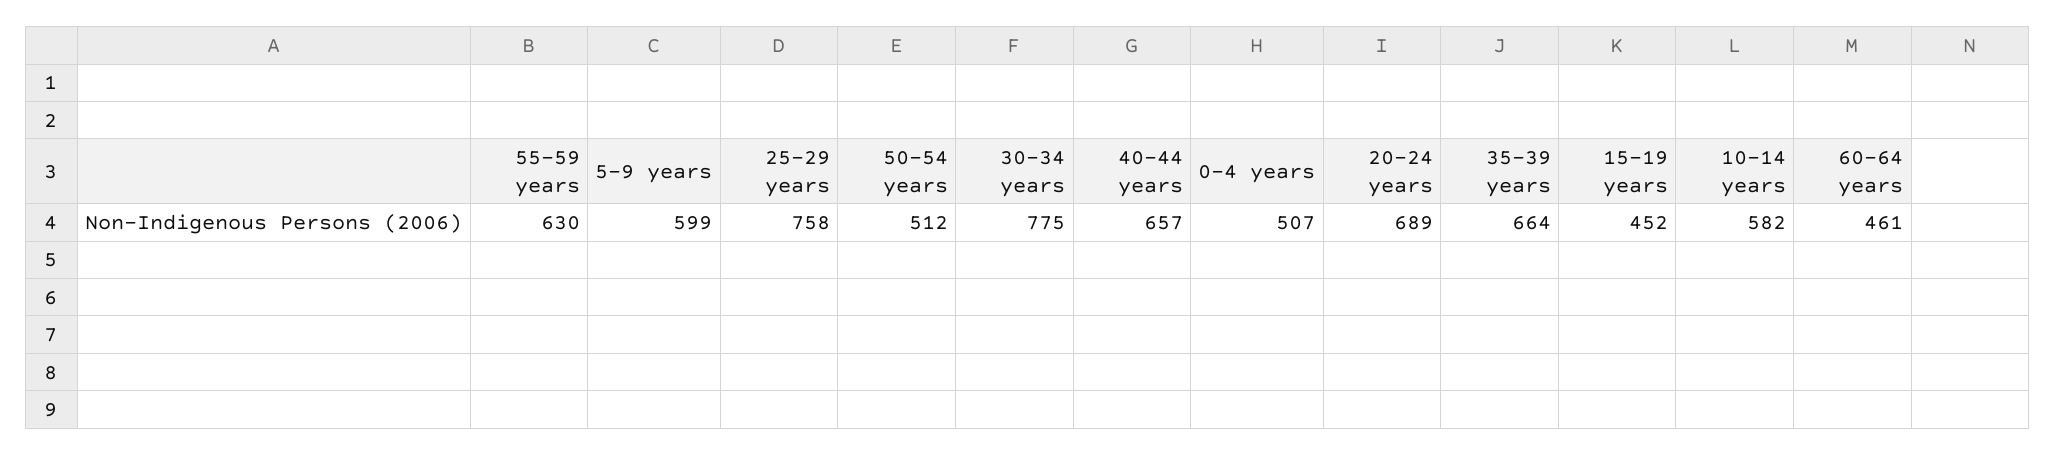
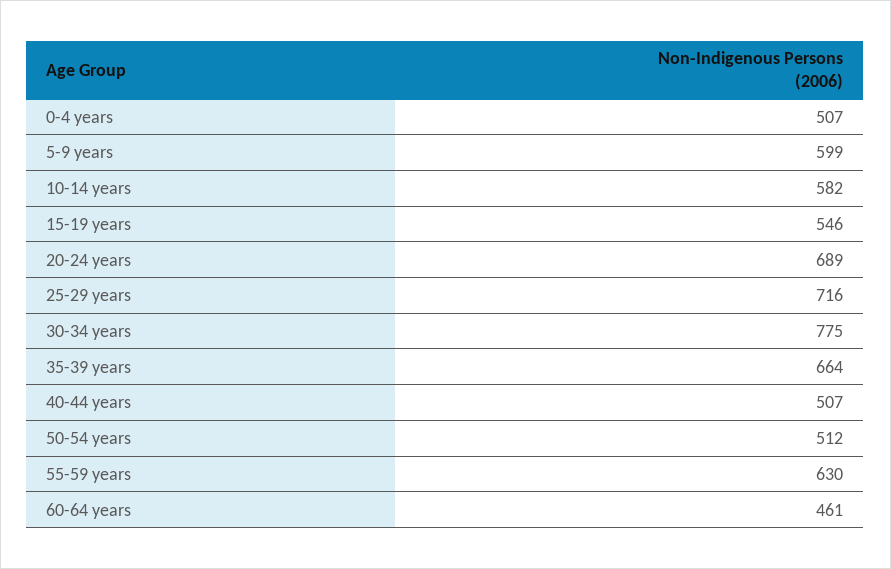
  {
    "55-59 years": 630,
    "5-9 years": 599,
-   "25-29 years": 758,
+   "25-29 years": 716,
    "50-54 years": 512,
    "30-34 years": 775,
-   "40-44 years": 657,
+   "40-44 years": 507,
    "0-4 years": 507,
    "20-24 years": 689,
    "35-39 years": 664,
-   "15-19 years": 452,
+   "15-19 years": 546,
    "10-14 years": 582,
    "60-64 years": 461
  }

